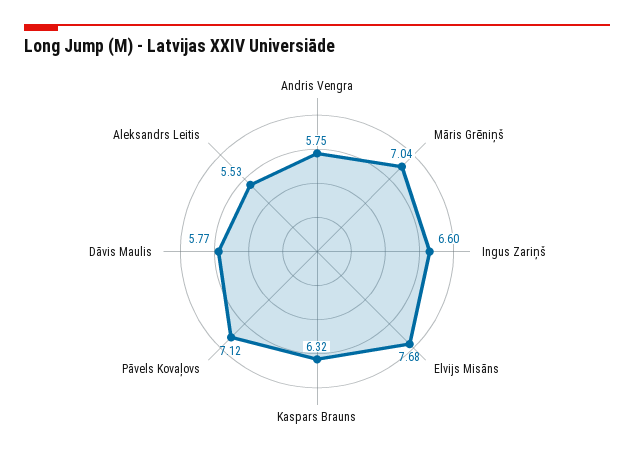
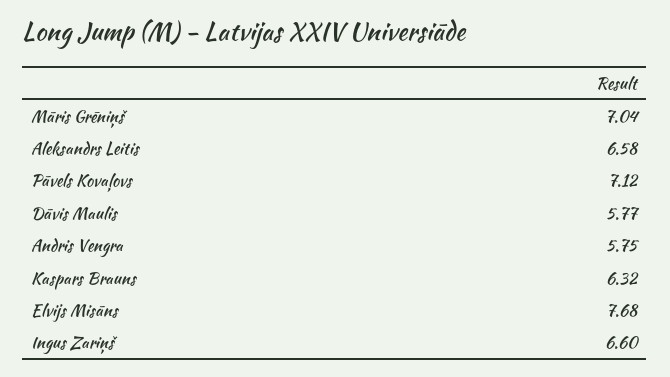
  {
    "Andris Vengra": 5.75,
    "Māris Grēniņš": 7.04,
    "Ingus Zariņš": 6.6,
    "Elvijs Misāns": 7.68,
    "Kaspars Brauns": 6.32,
    "Pāvels Kovaļovs": 7.12,
    "Dāvis Maulis": 5.77,
-   "Aleksandrs Leitis": 5.53
+   "Aleksandrs Leitis": 6.58
  }

